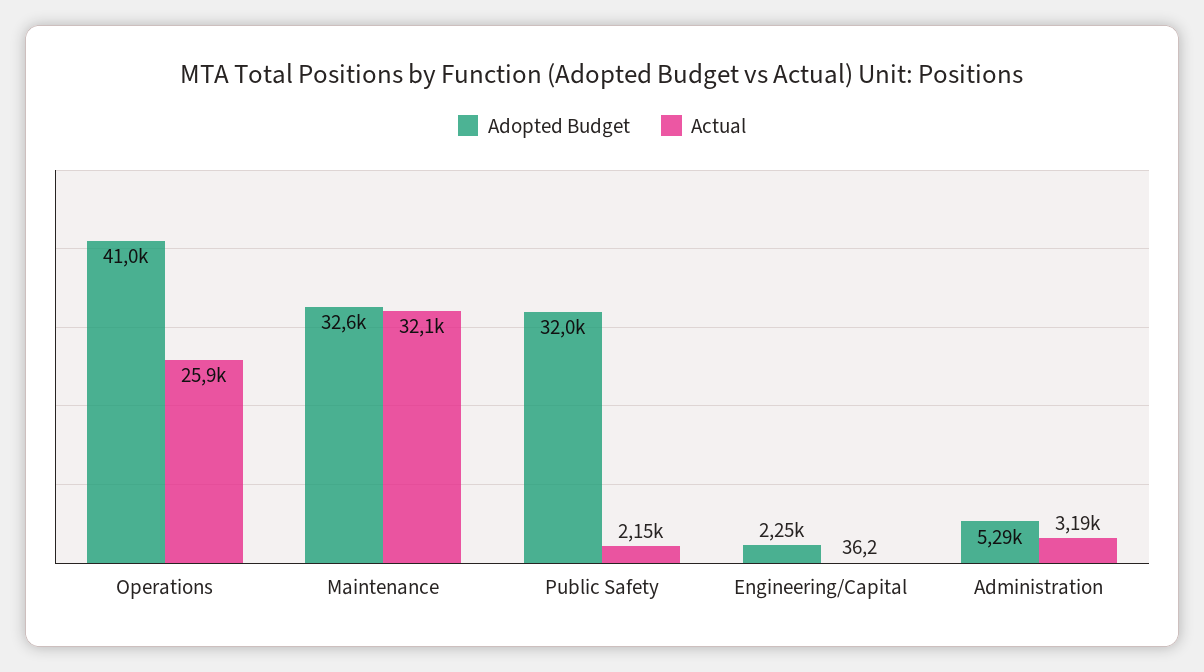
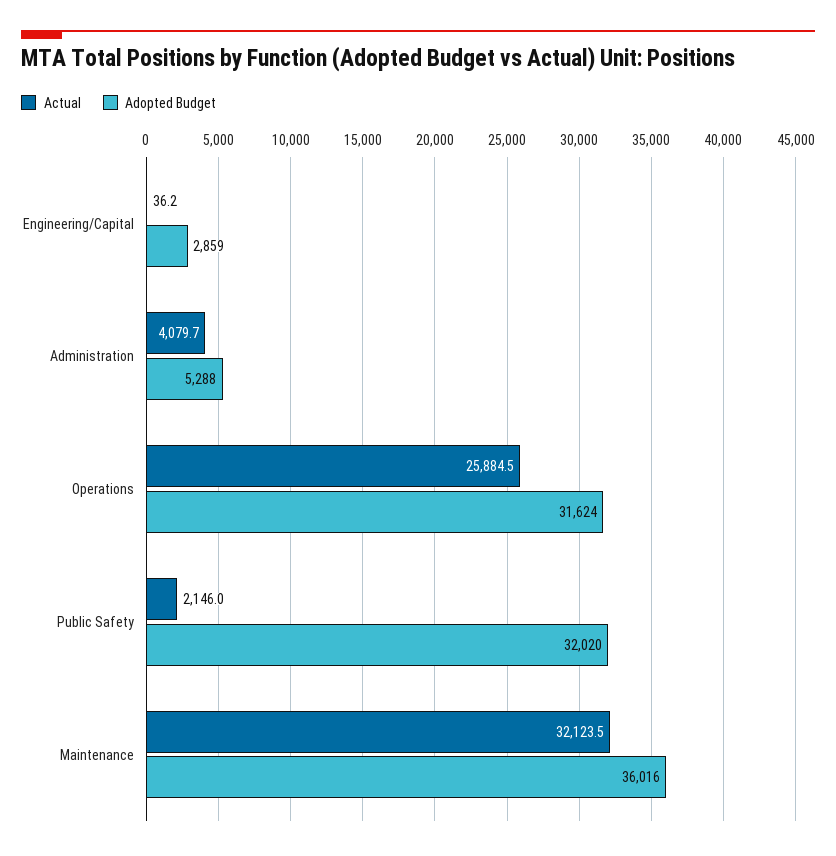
  {
    "Adopted Budget": {
-     "Operations": 41000,
+     "Operations": 31624,
-     "Maintenance": 32600,
+     "Maintenance": 36016,
      "Public Safety": 32020,
-     "Engineering/Capital": 2250,
+     "Engineering/Capital": 2859,
      "Administration": 5288
    },
    "Actual": {
      "Operations": 25884.5,
      "Maintenance": 32123.5,
      "Public Safety": 2146,
      "Engineering/Capital": 36.2,
-     "Administration": 3190
+     "Administration": 4079.7
    }
  }

